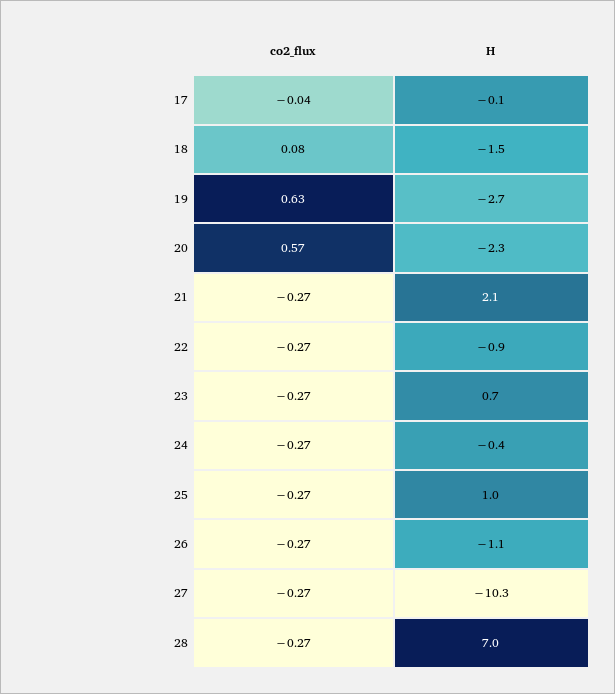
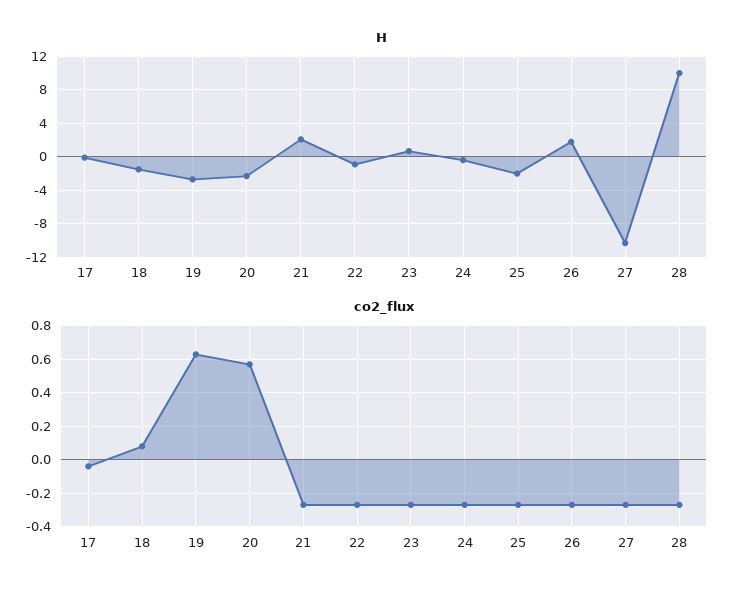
  {
    "co2_flux": {
      "17": -0.04,
      "18": 0.08,
      "19": 0.63,
      "20": 0.57,
      "21": -0.27,
      "22": -0.27,
      "23": -0.27,
      "24": -0.27,
      "25": -0.27,
      "26": -0.27,
      "27": -0.27,
      "28": -0.27
    },
    "H": {
      "17": -0.1,
      "18": -1.5,
      "19": -2.7,
      "20": -2.3,
      "21": 2.1,
      "22": -0.9,
      "23": 0.7,
      "24": -0.4,
-     "25": 1,
+     "25": -2,
-     "26": -1.1,
+     "26": 2,
      "27": -10.3,
-     "28": 7
+     "28": 10
    }
  }

